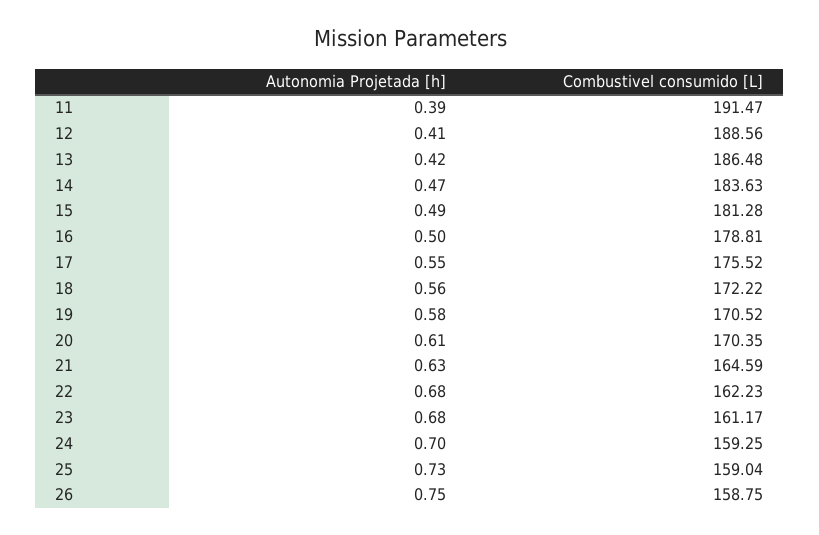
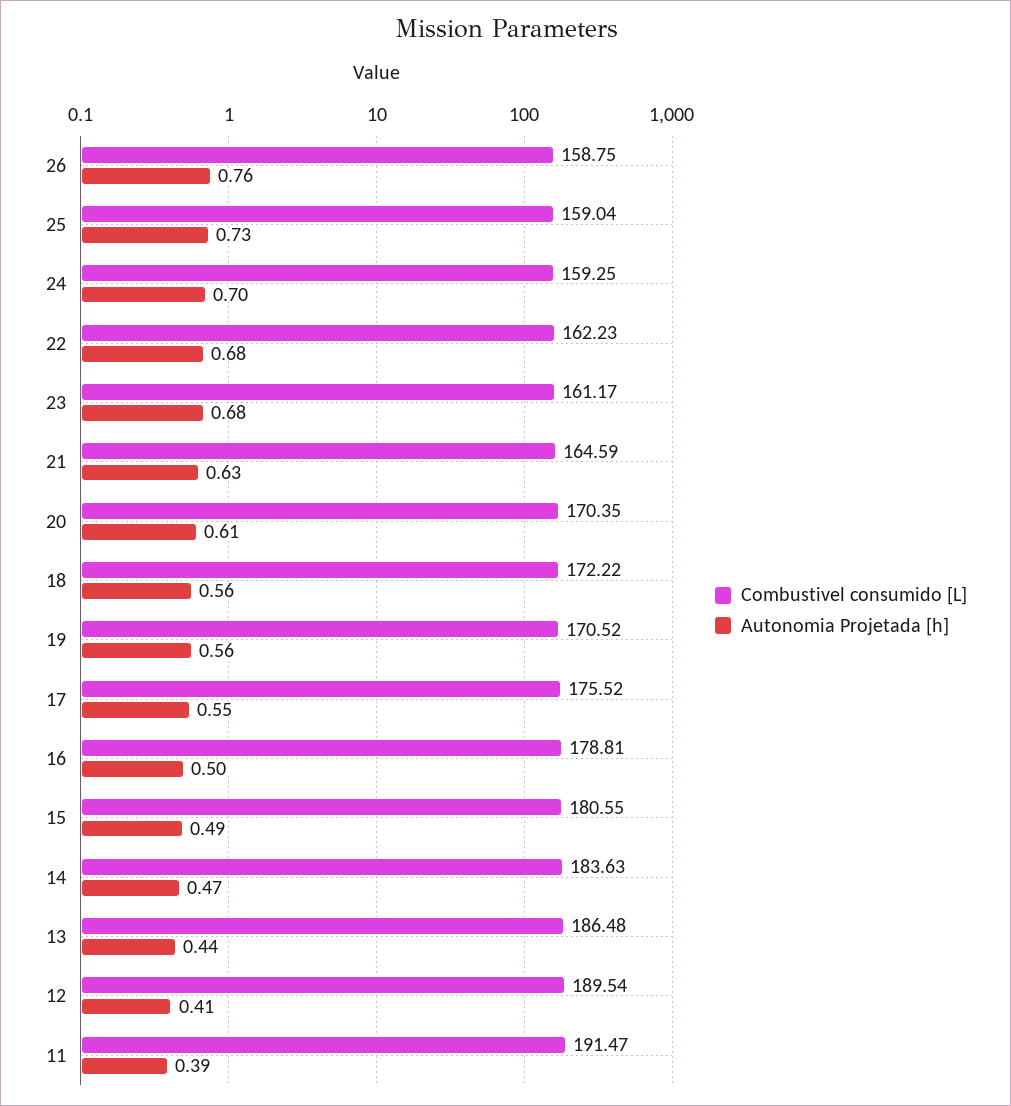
  {
    "Autonomia Projetada [h]": {
      "11": 0.39,
      "12": 0.41,
-     "13": 0.42,
+     "13": 0.44,
      "14": 0.47,
      "15": 0.49,
      "16": 0.5,
      "17": 0.55,
      "18": 0.56,
-     "19": 0.58,
+     "19": 0.56,
      "20": 0.61,
      "21": 0.63,
      "22": 0.68,
      "23": 0.68,
      "24": 0.7,
      "25": 0.73,
-     "26": 0.75
+     "26": 0.76
    },
    "Combustivel consumido [L]": {
      "11": 191.47,
-     "12": 188.56,
+     "12": 189.54,
      "13": 186.48,
      "14": 183.63,
-     "15": 181.28,
+     "15": 180.55,
      "16": 178.81,
      "17": 175.52,
      "18": 172.22,
      "19": 170.52,
      "20": 170.35,
      "21": 164.59,
      "22": 162.23,
      "23": 161.17,
      "24": 159.25,
      "25": 159.04,
      "26": 158.75
    }
  }

